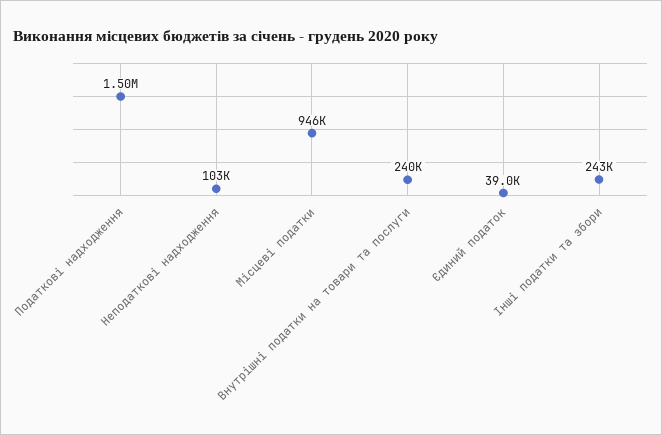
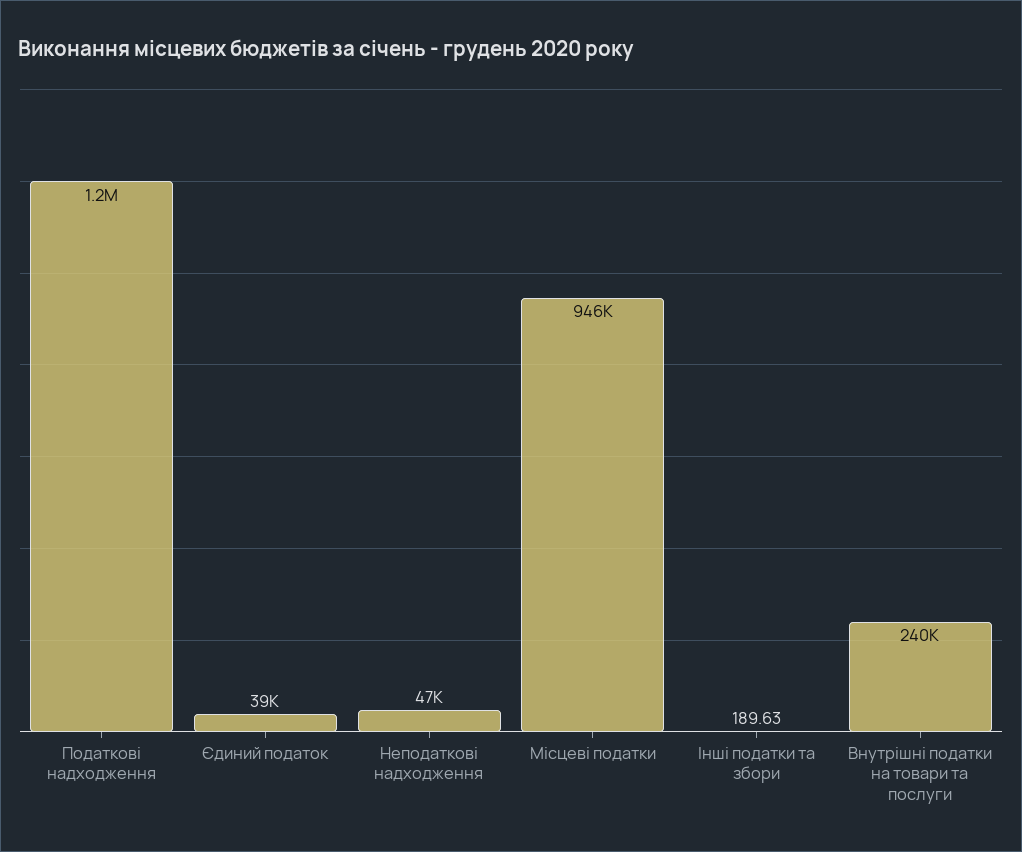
  {
-   "Податкові надходження": 1500000,
+   "Податкові надходження": 1200000,
-   "Неподаткові надходження": 103000,
+   "Неподаткові надходження": 47000,
    "Місцеві податки": 946000,
    "Внутрішні податки на товари та послуги": 240000,
    "Єдиний податок": 39000,
-   "Інші податки та збори": 243000
+   "Інші податки та збори": 189.63
  }

